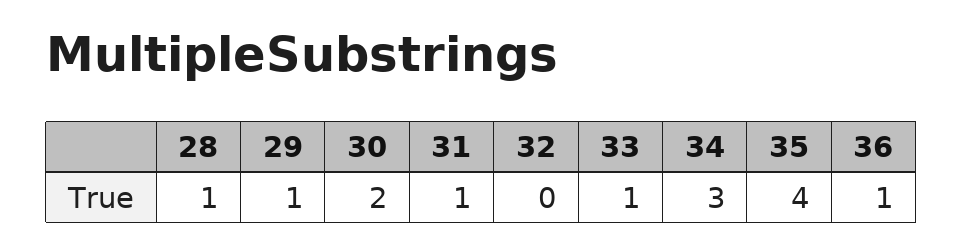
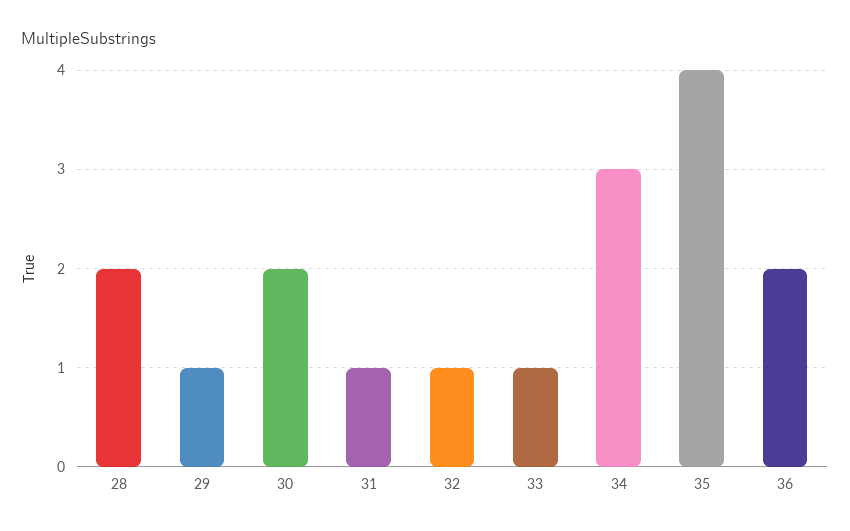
  {
-   "28": 1,
+   "28": 2,
    "29": 1,
    "30": 2,
    "31": 1,
-   "32": 0,
+   "32": 1,
    "33": 1,
    "34": 3,
    "35": 4,
-   "36": 1
+   "36": 2
  }

